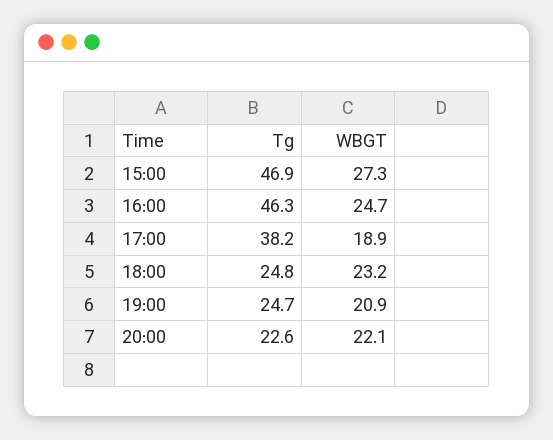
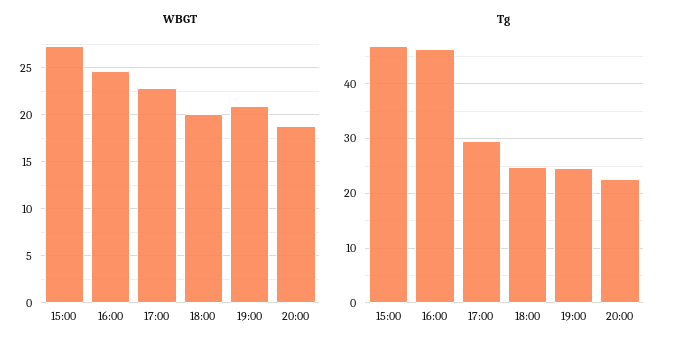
  {
    "Tg": {
      "15:00": 46.9,
      "16:00": 46.3,
-     "17:00": 38.2,
+     "17:00": 30,
      "18:00": 24.8,
      "19:00": 24.7,
      "20:00": 22.6
    },
    "WBGT": {
      "15:00": 27.3,
      "16:00": 24.7,
-     "17:00": 18.9,
+     "17:00": 23,
-     "18:00": 23.2,
+     "18:00": 20,
      "19:00": 20.9,
-     "20:00": 22.1
+     "20:00": 19
    }
  }

